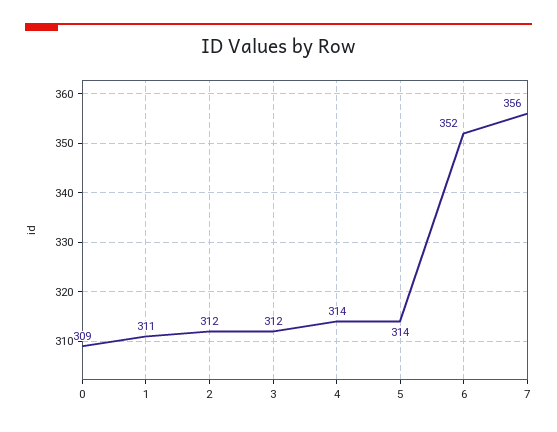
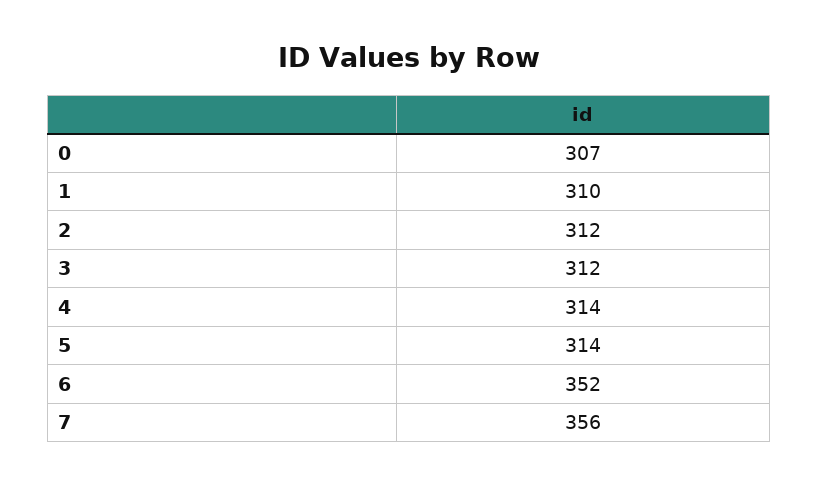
  {
-   "0": 309,
+   "0": 307,
-   "1": 311,
+   "1": 310,
    "2": 312,
    "3": 312,
    "4": 314,
    "5": 314,
    "6": 352,
    "7": 356
  }

